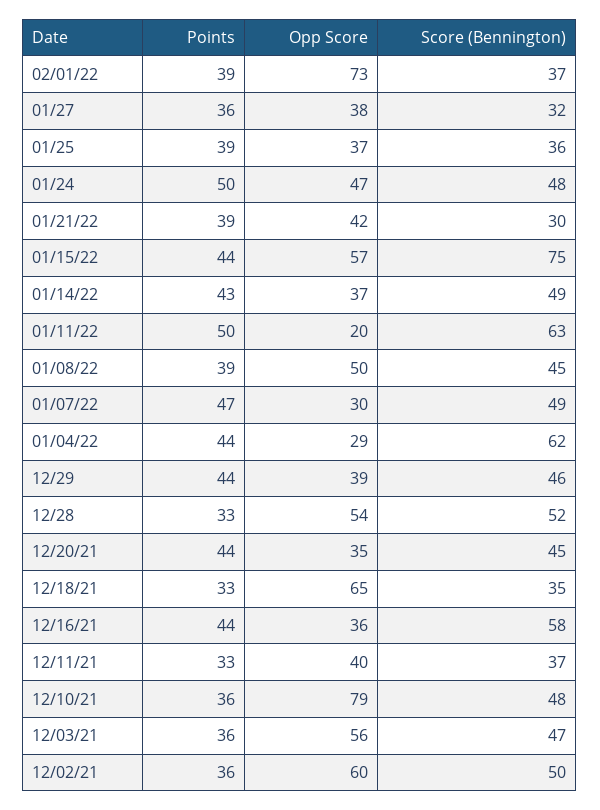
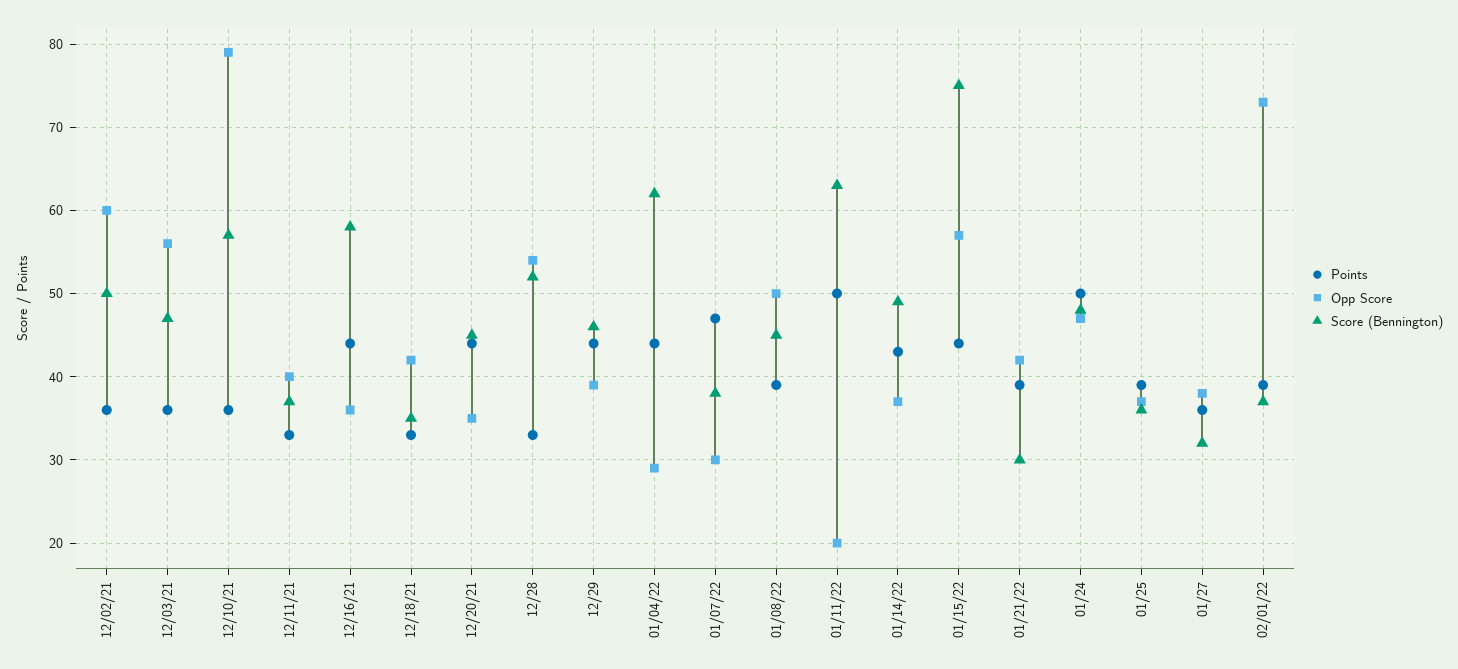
  {
    "Points": {
      "02/01/22": 39,
      "01/27": 36,
      "01/25": 39,
      "01/24": 50,
      "01/21/22": 39,
      "01/15/22": 44,
      "01/14/22": 43,
      "01/11/22": 50,
      "01/08/22": 39,
      "01/07/22": 47,
      "01/04/22": 44,
      "12/29": 44,
      "12/28": 33,
      "12/20/21": 44,
      "12/18/21": 33,
      "12/16/21": 44,
      "12/11/21": 33,
      "12/10/21": 36,
      "12/03/21": 36,
      "12/02/21": 36
    },
    "Opp Score": {
      "02/01/22": 73,
      "01/27": 38,
      "01/25": 37,
      "01/24": 47,
      "01/21/22": 42,
      "01/15/22": 57,
      "01/14/22": 37,
      "01/11/22": 20,
      "01/08/22": 50,
      "01/07/22": 30,
      "01/04/22": 29,
      "12/29": 39,
      "12/28": 54,
      "12/20/21": 35,
-     "12/18/21": 65,
+     "12/18/21": 42,
      "12/16/21": 36,
      "12/11/21": 40,
      "12/10/21": 79,
      "12/03/21": 56,
      "12/02/21": 60
    },
    "Score (Bennington)": {
      "02/01/22": 37,
      "01/27": 32,
      "01/25": 36,
      "01/24": 48,
      "01/21/22": 30,
      "01/15/22": 75,
      "01/14/22": 49,
      "01/11/22": 63,
      "01/08/22": 45,
-     "01/07/22": 49,
+     "01/07/22": 38,
      "01/04/22": 62,
      "12/29": 46,
      "12/28": 52,
      "12/20/21": 45,
      "12/18/21": 35,
      "12/16/21": 58,
      "12/11/21": 37,
-     "12/10/21": 48,
+     "12/10/21": 57,
      "12/03/21": 47,
      "12/02/21": 50
    }
  }

